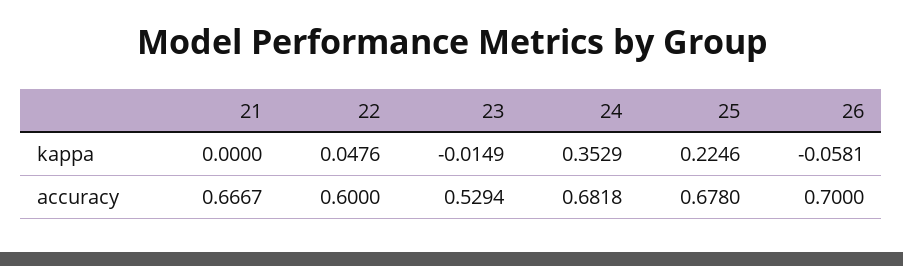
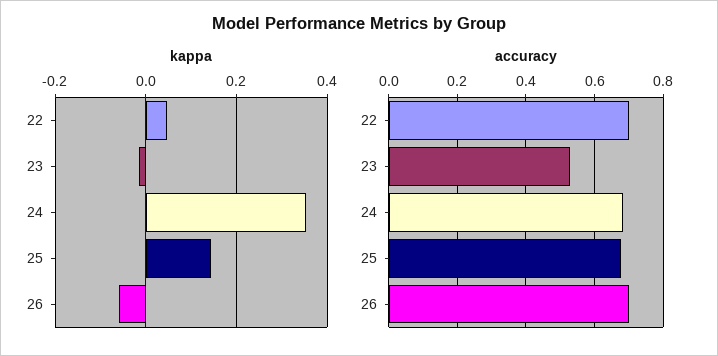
  {
    "kappa": {
-     "21": 0,
      "22": 0.0476,
      "23": -0.0149,
      "24": 0.3529,
-     "25": 0.2246,
+     "25": 0.14,
      "26": -0.0581
    },
    "accuracy": {
-     "21": 0.6667,
-     "22": 0.6,
+     "22": 0.7,
      "23": 0.5294,
      "24": 0.6818,
      "25": 0.678,
      "26": 0.7
    }
  }

